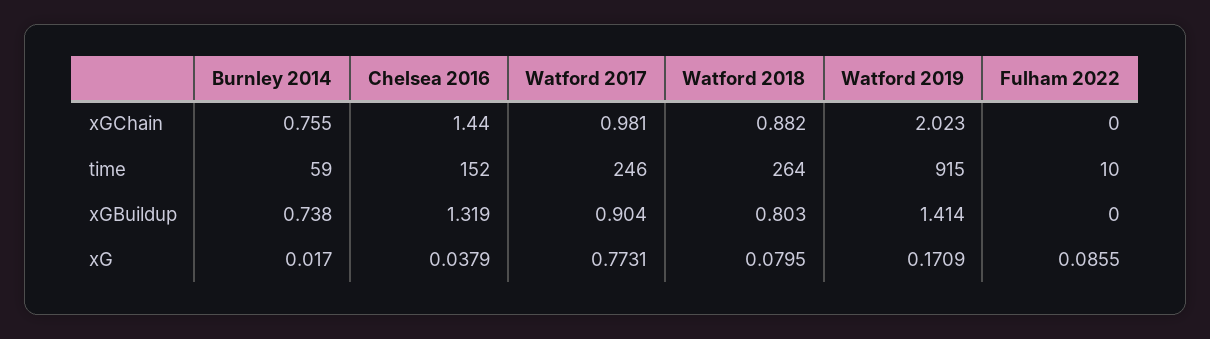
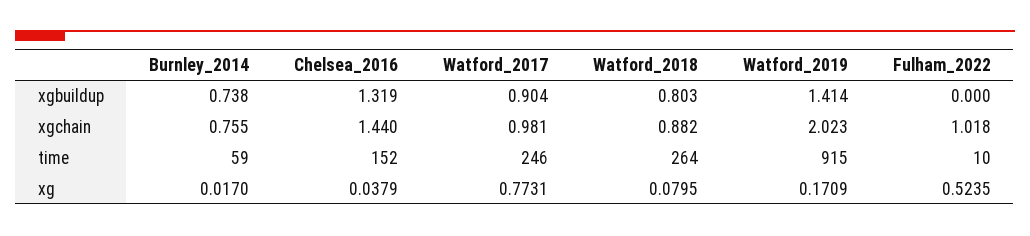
  {
    "Burnley 2014": {
      "xGChain": 0.755,
      "time": 59,
      "xGBuildup": 0.738,
      "xG": 0.017
    },
    "Chelsea 2016": {
      "xGChain": 1.44,
      "time": 152,
      "xGBuildup": 1.319,
      "xG": 0.0379
    },
    "Watford 2017": {
      "xGChain": 0.981,
      "time": 246,
      "xGBuildup": 0.904,
      "xG": 0.7731
    },
    "Watford 2018": {
      "xGChain": 0.882,
      "time": 264,
      "xGBuildup": 0.803,
      "xG": 0.0795
    },
    "Watford 2019": {
      "xGChain": 2.023,
      "time": 915,
      "xGBuildup": 1.414,
      "xG": 0.1709
    },
    "Fulham 2022": {
-     "xGChain": 0,
+     "xGChain": 1.018,
      "time": 10,
      "xGBuildup": 0,
-     "xG": 0.0855
+     "xG": 0.5235
    }
  }

